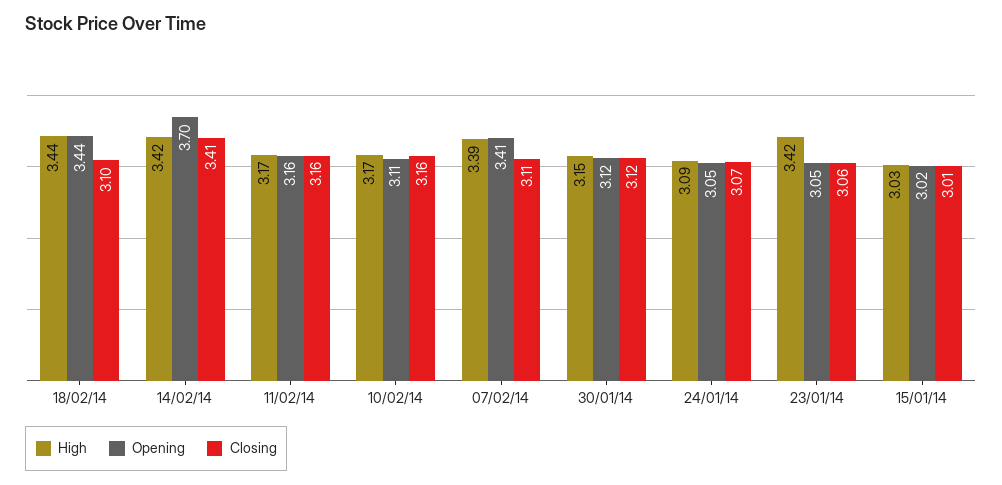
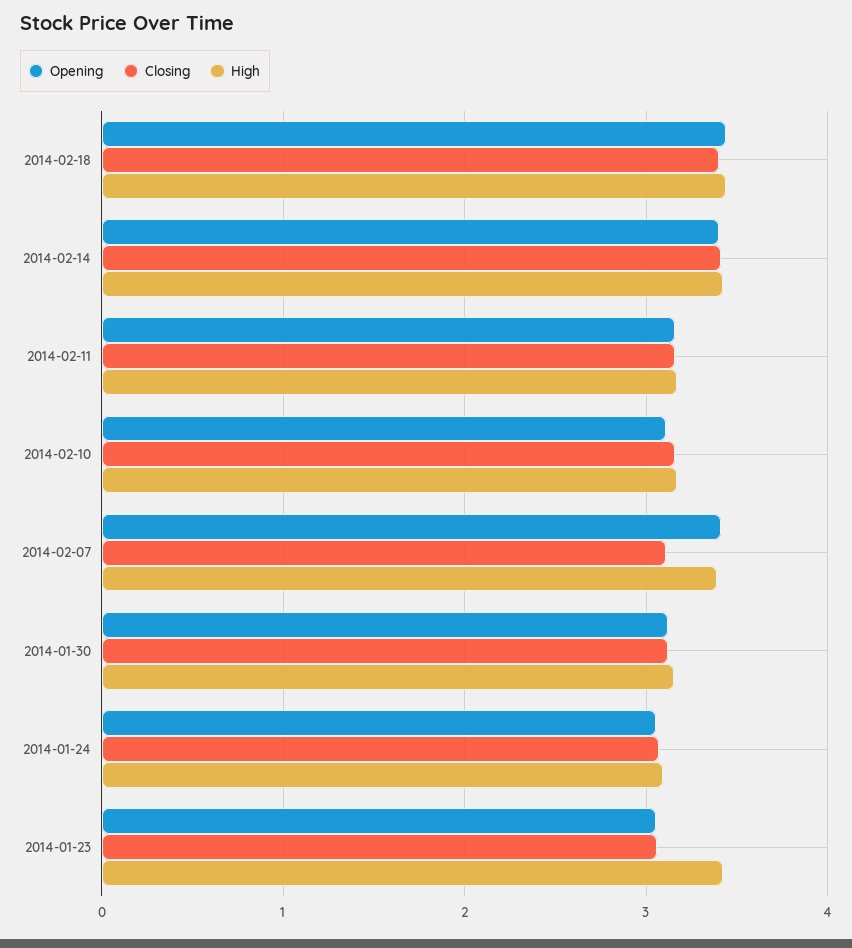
  {
    "High": {
      "18/02/14": 3.44,
      "14/02/14": 3.42,
      "11/02/14": 3.17,
      "10/02/14": 3.17,
      "07/02/14": 3.39,
      "30/01/14": 3.15,
      "24/01/14": 3.09,
-     "23/01/14": 3.42,
+     "23/01/14": 3.42
-     "15/01/14": 3.03
    },
    "Opening": {
      "18/02/14": 3.44,
-     "14/02/14": 3.7,
+     "14/02/14": 3.4,
      "11/02/14": 3.16,
      "10/02/14": 3.11,
      "07/02/14": 3.41,
      "30/01/14": 3.12,
      "24/01/14": 3.05,
-     "23/01/14": 3.05,
+     "23/01/14": 3.05
-     "15/01/14": 3.02
    },
    "Closing": {
-     "18/02/14": 3.1,
+     "18/02/14": 3.4,
      "14/02/14": 3.41,
      "11/02/14": 3.16,
      "10/02/14": 3.16,
      "07/02/14": 3.11,
      "30/01/14": 3.12,
      "24/01/14": 3.07,
-     "23/01/14": 3.06,
+     "23/01/14": 3.06
-     "15/01/14": 3.01
    }
  }

